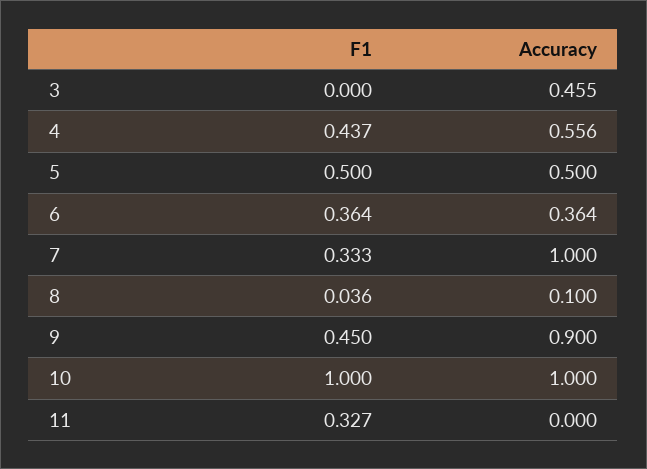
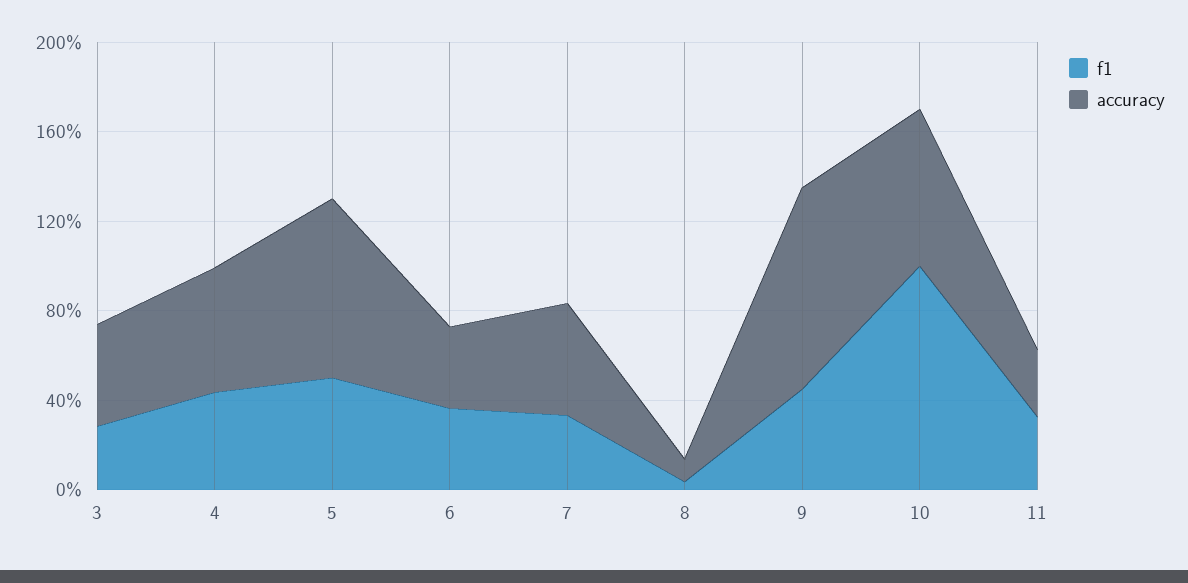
  {
    "F1": {
-     "3": 0,
+     "3": 0.3,
      "4": 0.437,
      "5": 0.5,
      "6": 0.364,
      "7": 0.333,
      "8": 0.036,
      "9": 0.45,
      "10": 1,
      "11": 0.327
    },
    "Accuracy": {
      "3": 0.455,
      "4": 0.556,
-     "5": 0.5,
+     "5": 0.8,
      "6": 0.364,
-     "7": 1,
+     "7": 0.5,
      "8": 0.1,
      "9": 0.9,
-     "10": 1,
+     "10": 0.7,
-     "11": 0
+     "11": 0.3
    }
  }

